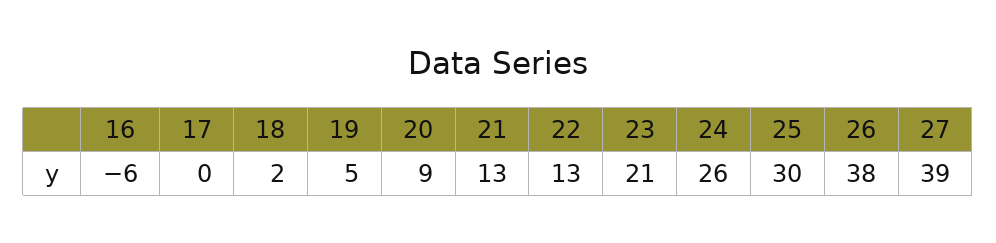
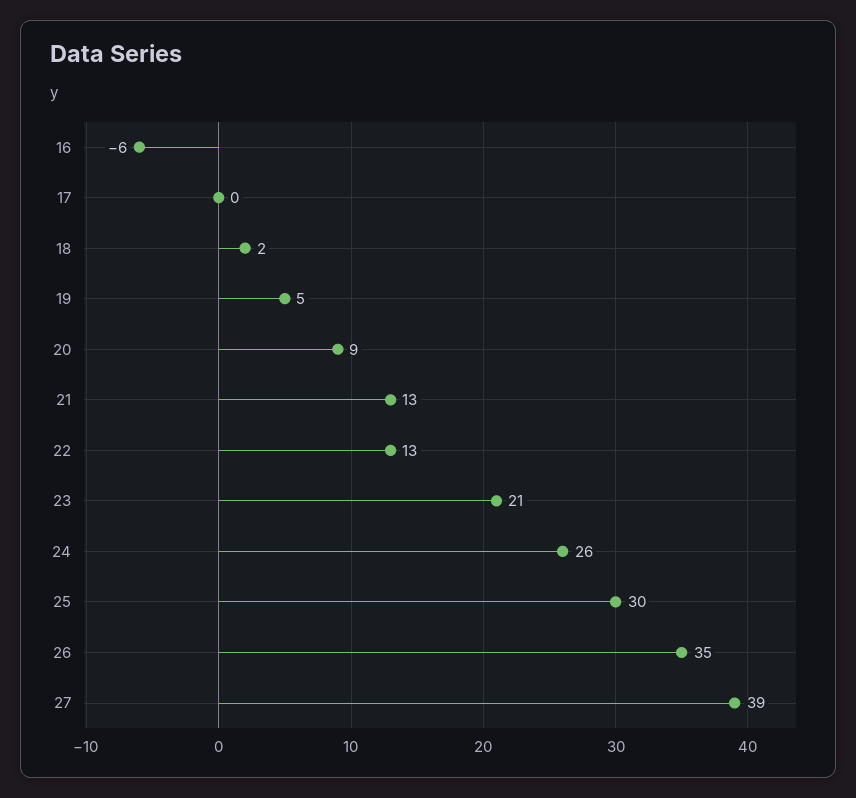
  {
    "16": -6,
    "17": 0,
    "18": 2,
    "19": 5,
    "20": 9,
    "21": 13,
    "22": 13,
    "23": 21,
    "24": 26,
    "25": 30,
-   "26": 38,
+   "26": 35,
    "27": 39
  }

